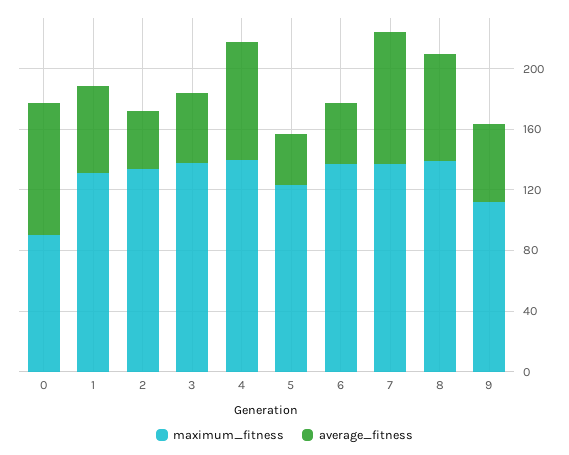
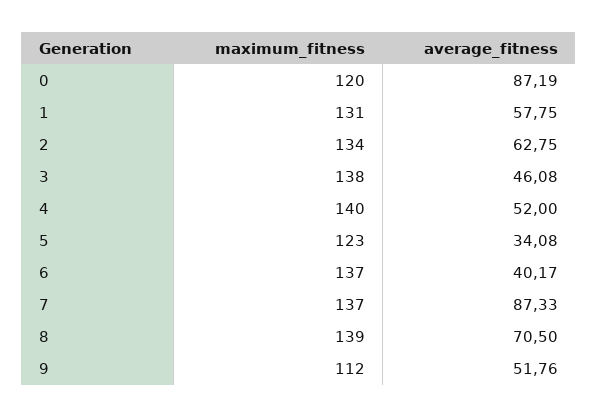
  {
    "maximum_fitness": {
-     "0": 90,
+     "0": 120,
      "1": 131,
      "2": 134,
      "3": 138,
      "4": 140,
      "5": 123,
      "6": 137,
      "7": 137,
      "8": 139,
      "9": 112
    },
    "average_fitness": {
      "0": 87.19,
      "1": 57.75,
-     "2": 40,
+     "2": 62.75,
      "3": 46.08,
-     "4": 80,
+     "4": 52,
      "5": 34.08,
      "6": 40.17,
      "7": 87.33,
      "8": 70.5,
      "9": 51.76
    }
  }

